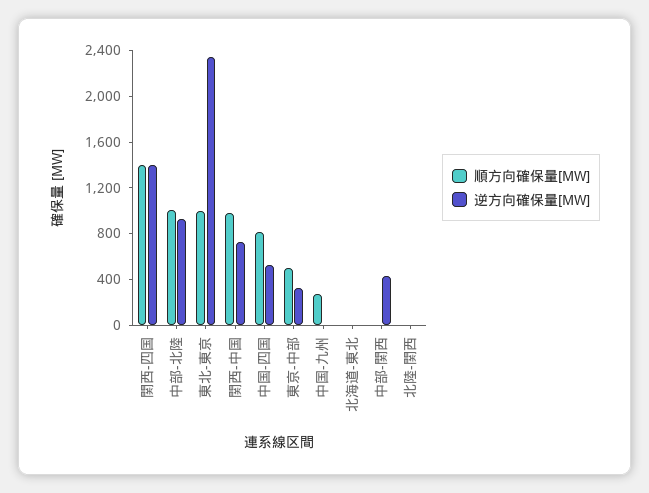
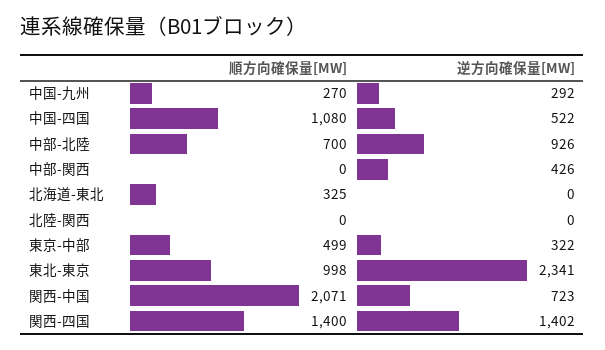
  {
    "順方向確保量[MW]": {
      "関西-四国": 1400,
-     "中部-北陸": 1000,
+     "中部-北陸": 700,
      "東北-東京": 998,
-     "関西-中国": 1000,
+     "関西-中国": 2071,
-     "中国-四国": 800,
+     "中国-四国": 1080,
      "東京-中部": 499,
      "中国-九州": 270,
-     "北海道-東北": 0,
+     "北海道-東北": 325,
      "中部-関西": 0,
      "北陸-関西": 0
    },
    "逆方向確保量[MW]": {
      "関西-四国": 1402,
      "中部-北陸": 926,
      "東北-東京": 2341,
      "関西-中国": 723,
      "中国-四国": 522,
      "東京-中部": 322,
-     "中国-九州": 0,
+     "中国-九州": 292,
      "北海道-東北": 0,
      "中部-関西": 426,
      "北陸-関西": 0
    }
  }

